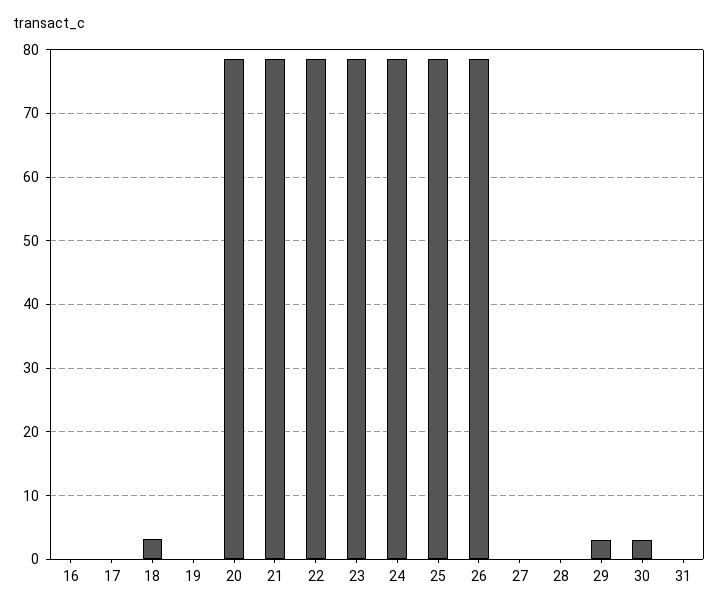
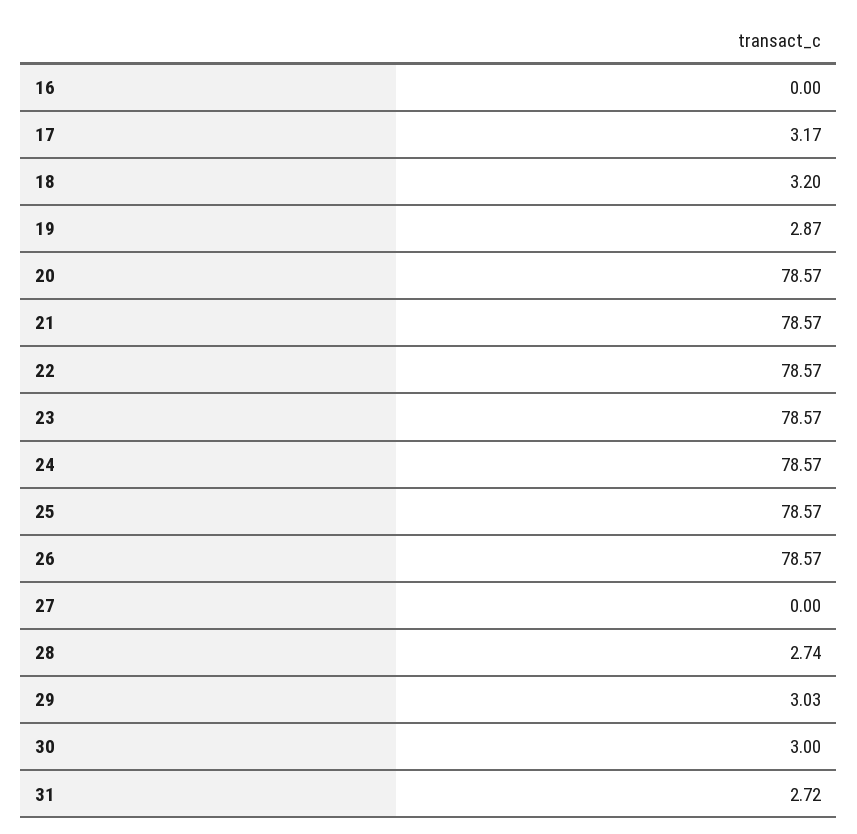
  {
    "16": 0,
-   "17": 0,
+   "17": 3.17,
    "18": 3.2,
-   "19": 0,
+   "19": 2.87,
    "20": 78.57,
    "21": 78.57,
    "22": 78.57,
    "23": 78.57,
    "24": 78.57,
    "25": 78.57,
    "26": 78.57,
    "27": 0,
-   "28": 0,
+   "28": 2.74,
    "29": 3.03,
    "30": 3,
-   "31": 0
+   "31": 2.72
  }

